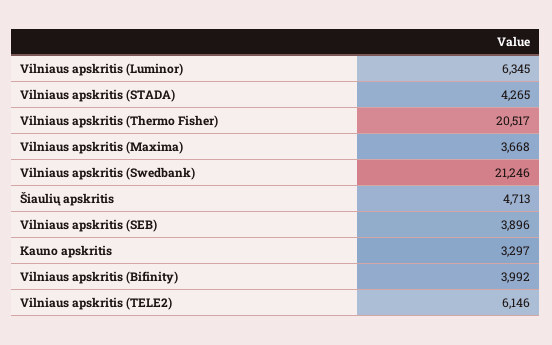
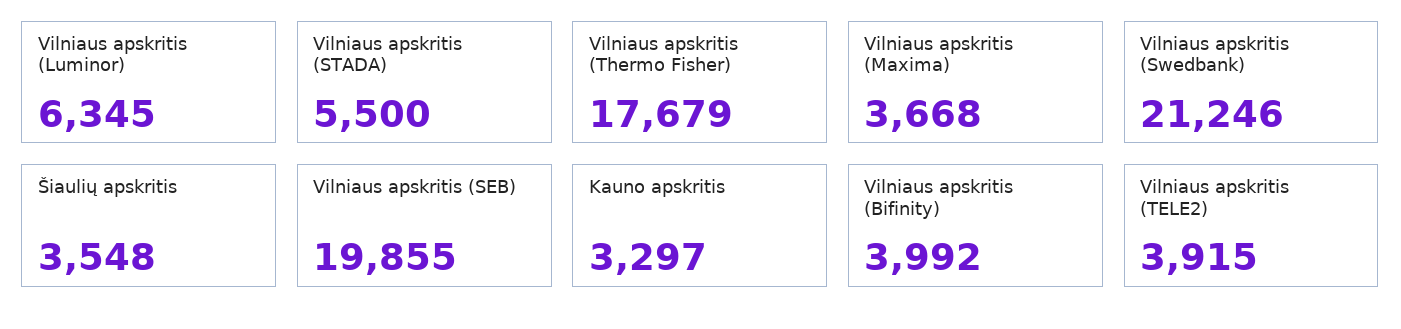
  {
    "Vilniaus apskritis (Luminor)": 6345,
-   "Vilniaus apskritis (STADA)": 4265,
+   "Vilniaus apskritis (STADA)": 5500,
-   "Vilniaus apskritis (Thermo Fisher)": 20517,
+   "Vilniaus apskritis (Thermo Fisher)": 17679,
    "Vilniaus apskritis (Maxima)": 3668,
    "Vilniaus apskritis (Swedbank)": 21246,
-   "Šiaulių apskritis": 4713,
+   "Šiaulių apskritis": 3548,
-   "Vilniaus apskritis (SEB)": 3896,
+   "Vilniaus apskritis (SEB)": 19855,
    "Kauno apskritis": 3297,
    "Vilniaus apskritis (Bifinity)": 3992,
-   "Vilniaus apskritis (TELE2)": 6146
+   "Vilniaus apskritis (TELE2)": 3915
  }

